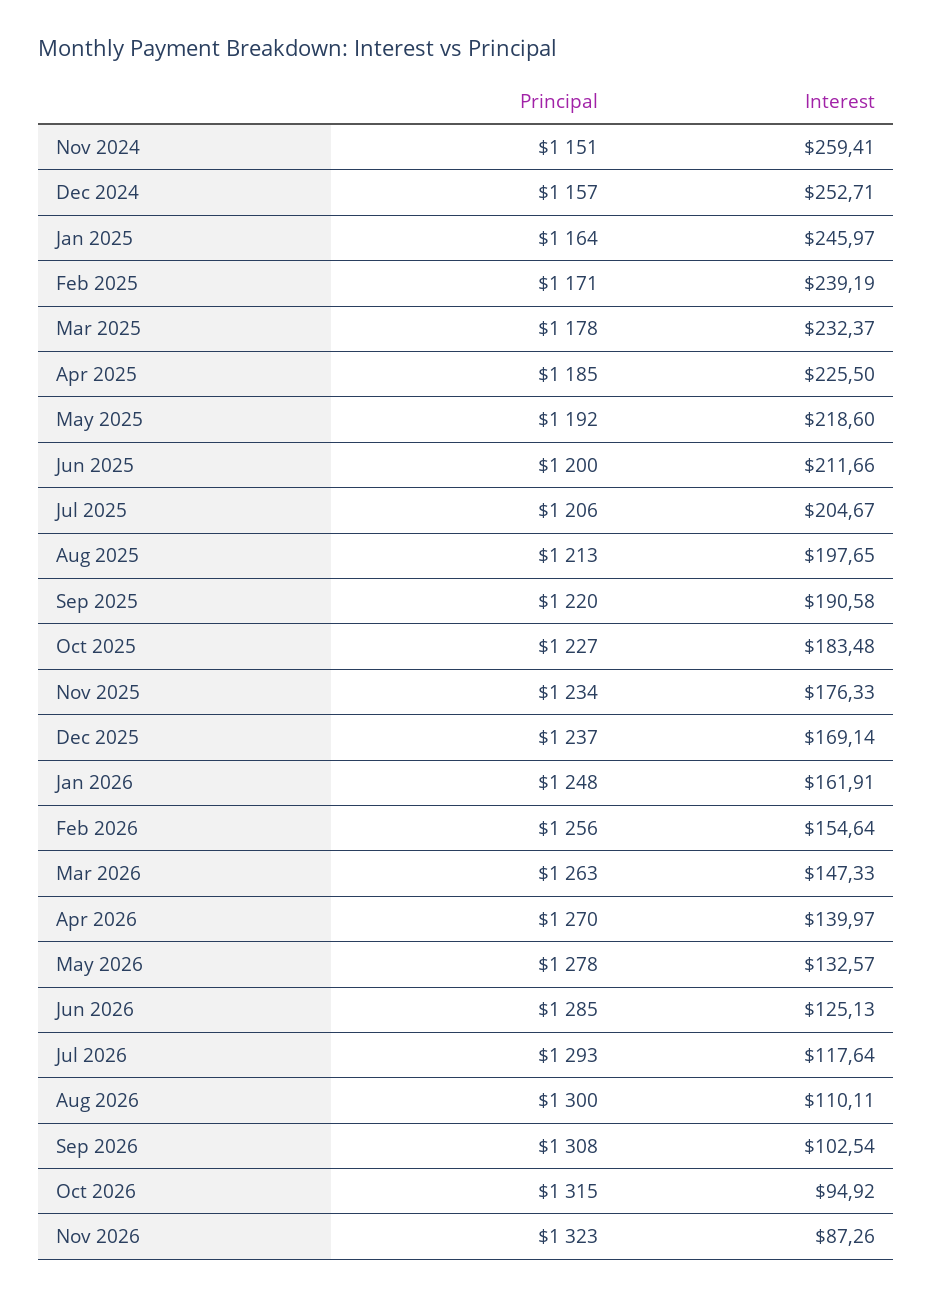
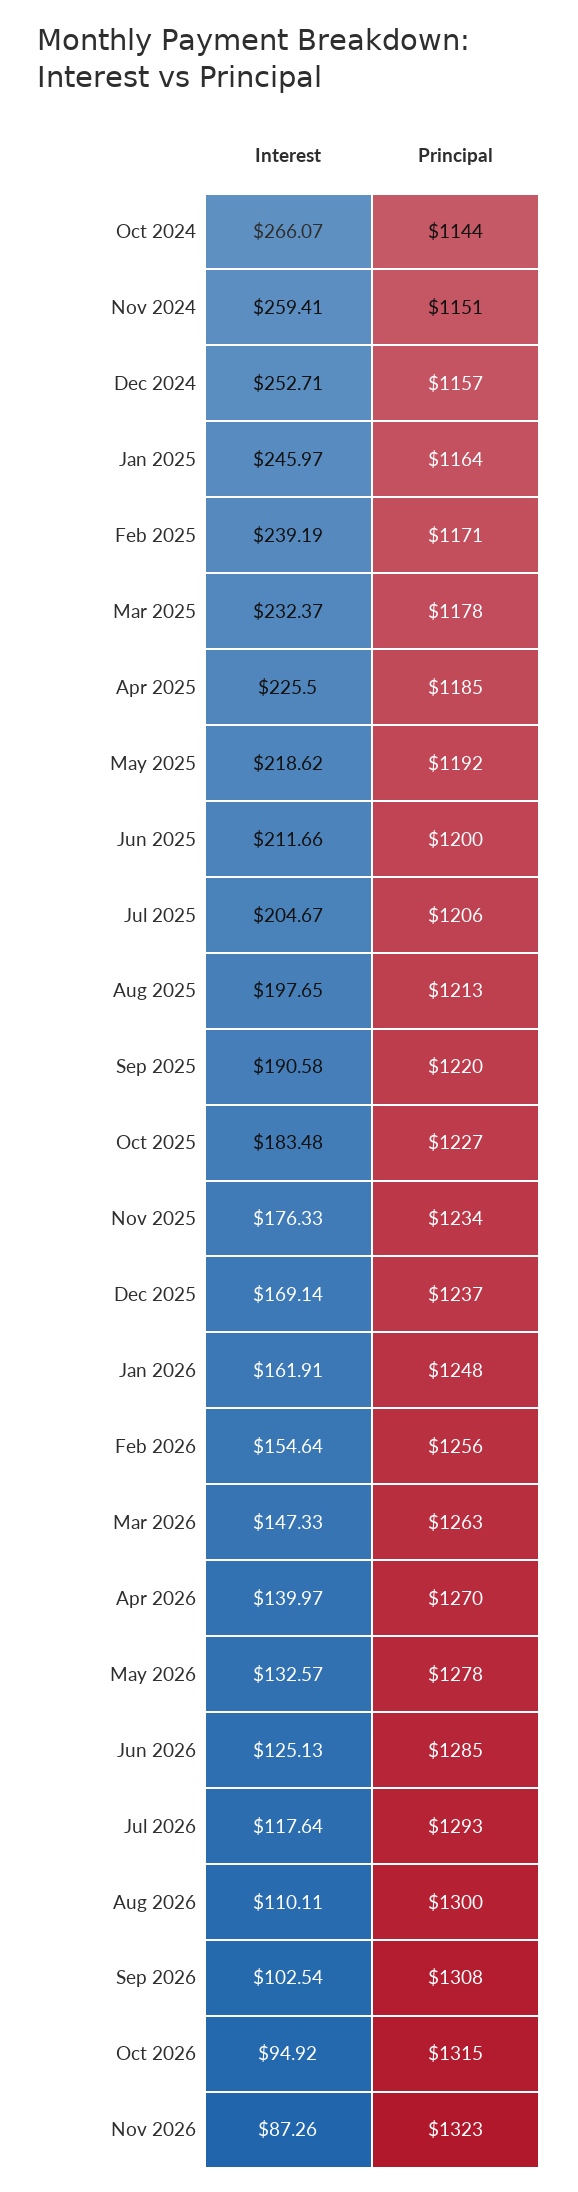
  {
    "Principal": {
      "Nov 2024": 1151,
      "Dec 2024": 1157,
      "Jan 2025": 1164,
      "Feb 2025": 1171,
      "Mar 2025": 1178,
      "Apr 2025": 1185,
      "May 2025": 1192,
      "Jun 2025": 1200,
      "Jul 2025": 1206,
      "Aug 2025": 1213,
      "Sep 2025": 1220,
      "Oct 2025": 1227,
      "Nov 2025": 1234,
      "Dec 2025": 1237,
      "Jan 2026": 1248,
      "Feb 2026": 1256,
      "Mar 2026": 1263,
      "Apr 2026": 1270,
      "May 2026": 1278,
      "Jun 2026": 1285,
      "Jul 2026": 1293,
      "Aug 2026": 1300,
      "Sep 2026": 1308,
      "Oct 2026": 1315,
-     "Nov 2026": 1323
+     "Nov 2026": 1323,
+     "Oct 2024": 1144
    },
    "Interest": {
      "Nov 2024": 259.41,
      "Dec 2024": 252.71,
      "Jan 2025": 245.97,
      "Feb 2025": 239.19,
      "Mar 2025": 232.37,
      "Apr 2025": 225.5,
-     "May 2025": 218.6,
+     "May 2025": 218.62,
      "Jun 2025": 211.66,
      "Jul 2025": 204.67,
      "Aug 2025": 197.65,
      "Sep 2025": 190.58,
      "Oct 2025": 183.48,
      "Nov 2025": 176.33,
      "Dec 2025": 169.14,
      "Jan 2026": 161.91,
      "Feb 2026": 154.64,
      "Mar 2026": 147.33,
      "Apr 2026": 139.97,
      "May 2026": 132.57,
      "Jun 2026": 125.13,
      "Jul 2026": 117.64,
      "Aug 2026": 110.11,
      "Sep 2026": 102.54,
      "Oct 2026": 94.92,
-     "Nov 2026": 87.26
+     "Nov 2026": 87.26,
+     "Oct 2024": 266.07
    }
  }

